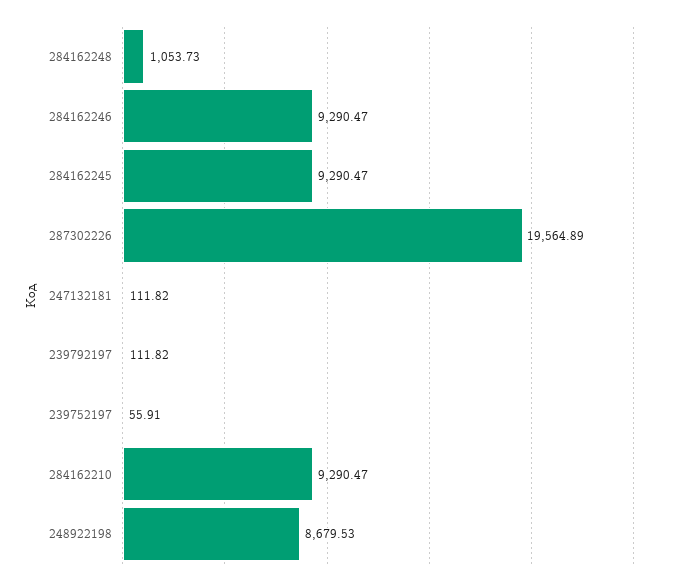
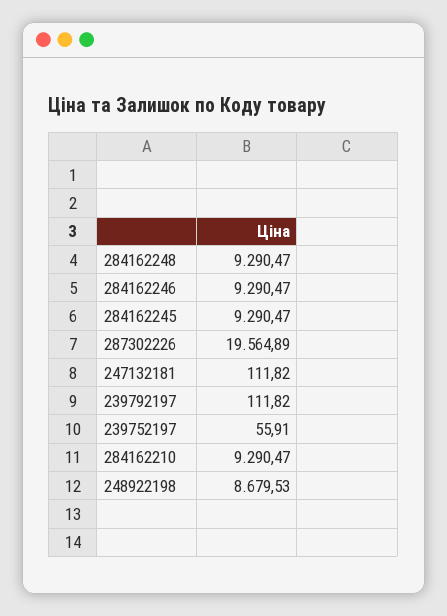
  {
-   "284162248": 1053.73,
+   "284162248": 9290.47,
    "284162246": 9290.47,
    "284162245": 9290.47,
    "287302226": 19564.89,
    "247132181": 111.82,
    "239792197": 111.82,
    "239752197": 55.91,
    "284162210": 9290.47,
    "248922198": 8679.53
  }

